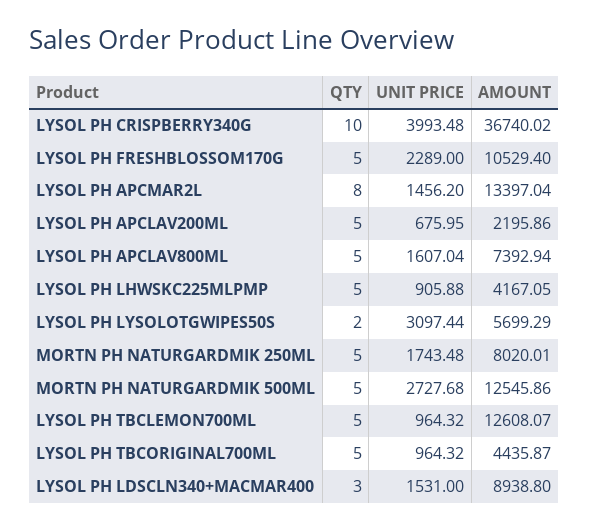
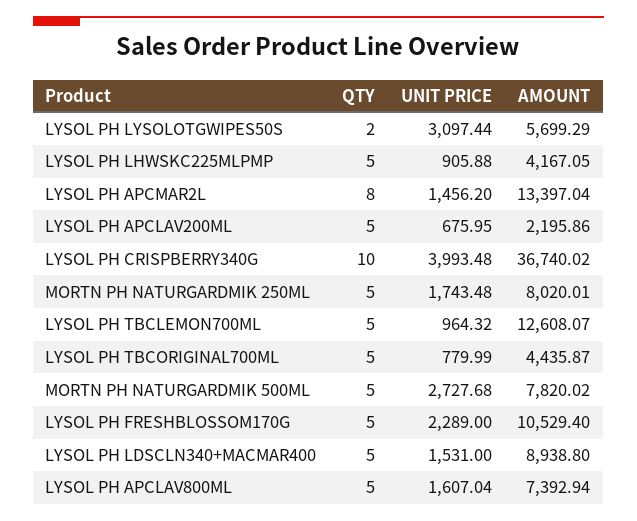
  {
    "QTY": {
      "LYSOL PH CRISPBERRY340G": 10,
      "LYSOL PH FRESHBLOSSOM170G": 5,
      "LYSOL PH APCMAR2L": 8,
      "LYSOL PH APCLAV200ML": 5,
      "LYSOL PH APCLAV800ML": 5,
      "LYSOL PH LHWSKC225MLPMP": 5,
      "LYSOL PH LYSOLOTGWIPES50S": 2,
      "MORTN PH NATURGARDMIK 250ML": 5,
      "MORTN PH NATURGARDMIK 500ML": 5,
      "LYSOL PH TBCLEMON700ML": 5,
      "LYSOL PH TBCORIGINAL700ML": 5,
-     "LYSOL PH LDSCLN340+MACMAR400": 3
+     "LYSOL PH LDSCLN340+MACMAR400": 5
    },
    "UNIT PRICE": {
      "LYSOL PH CRISPBERRY340G": 3993.48,
      "LYSOL PH FRESHBLOSSOM170G": 2289,
      "LYSOL PH APCMAR2L": 1456.2,
      "LYSOL PH APCLAV200ML": 675.95,
      "LYSOL PH APCLAV800ML": 1607.04,
      "LYSOL PH LHWSKC225MLPMP": 905.88,
      "LYSOL PH LYSOLOTGWIPES50S": 3097.44,
      "MORTN PH NATURGARDMIK 250ML": 1743.48,
      "MORTN PH NATURGARDMIK 500ML": 2727.68,
      "LYSOL PH TBCLEMON700ML": 964.32,
-     "LYSOL PH TBCORIGINAL700ML": 964.32,
+     "LYSOL PH TBCORIGINAL700ML": 779.99,
      "LYSOL PH LDSCLN340+MACMAR400": 1531
    },
    "AMOUNT": {
      "LYSOL PH CRISPBERRY340G": 36740.02,
      "LYSOL PH FRESHBLOSSOM170G": 10529.4,
      "LYSOL PH APCMAR2L": 13397.04,
      "LYSOL PH APCLAV200ML": 2195.86,
      "LYSOL PH APCLAV800ML": 7392.94,
      "LYSOL PH LHWSKC225MLPMP": 4167.05,
      "LYSOL PH LYSOLOTGWIPES50S": 5699.29,
      "MORTN PH NATURGARDMIK 250ML": 8020.01,
-     "MORTN PH NATURGARDMIK 500ML": 12545.86,
+     "MORTN PH NATURGARDMIK 500ML": 7820.02,
      "LYSOL PH TBCLEMON700ML": 12608.07,
      "LYSOL PH TBCORIGINAL700ML": 4435.87,
      "LYSOL PH LDSCLN340+MACMAR400": 8938.8
    }
  }

